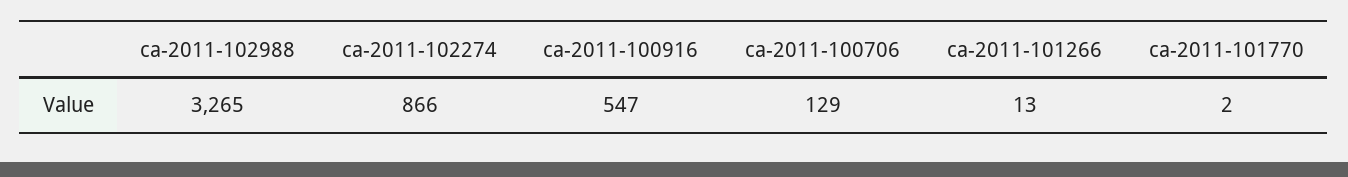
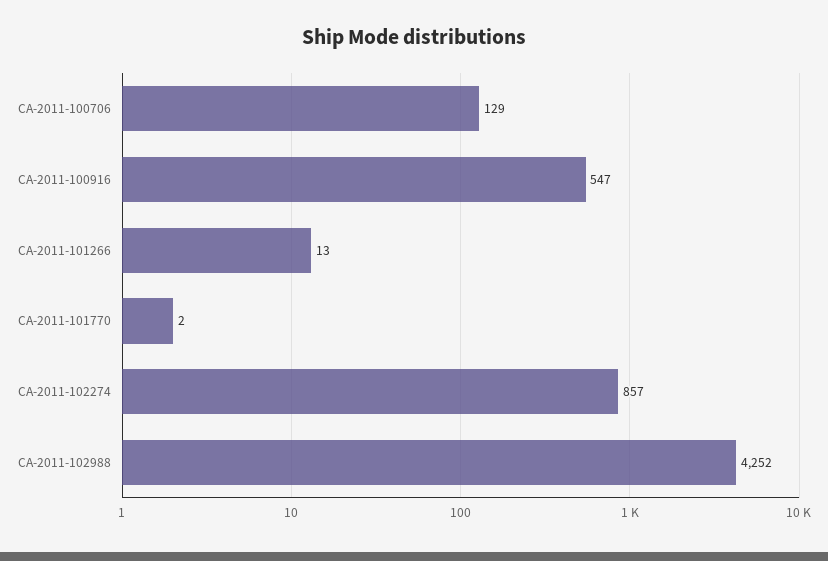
  {
-   "ca-2011-102988": 3265,
+   "ca-2011-102988": 4252,
-   "ca-2011-102274": 866,
+   "ca-2011-102274": 857,
    "ca-2011-100916": 547,
    "ca-2011-100706": 129,
    "ca-2011-101266": 13,
    "ca-2011-101770": 2
  }

